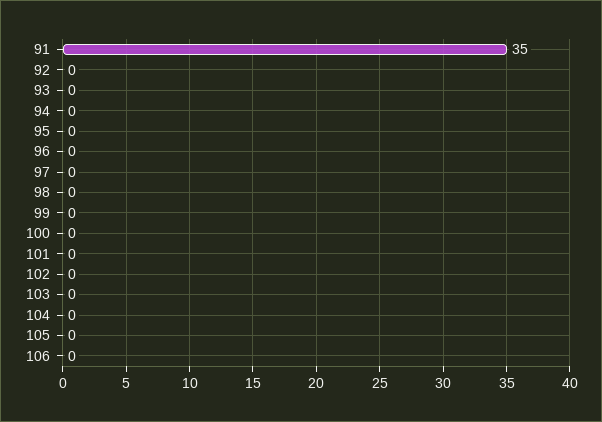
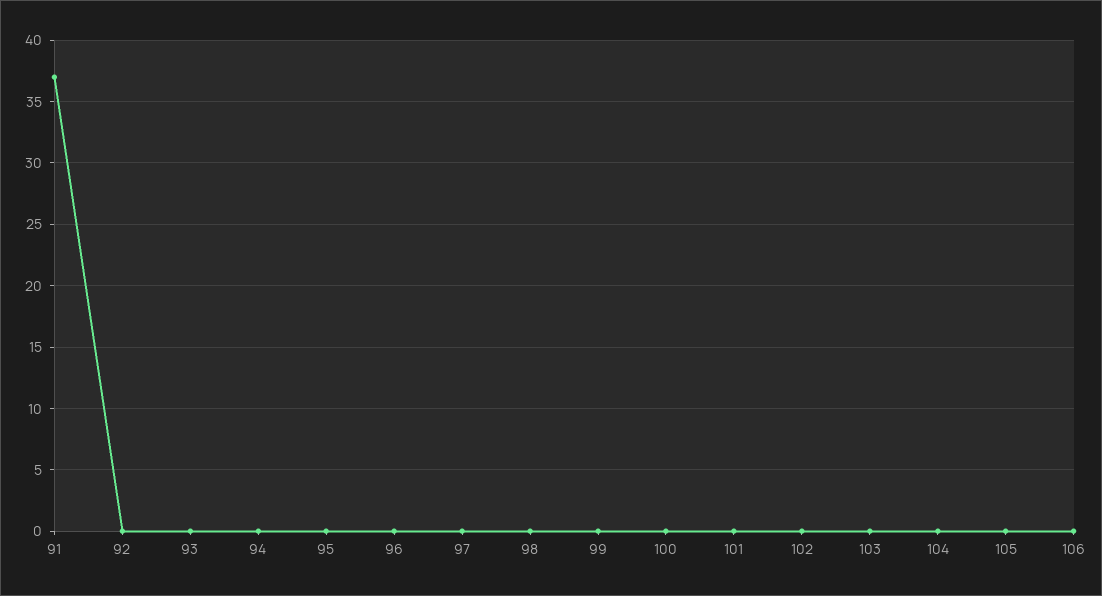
  {
-   "91": 35,
+   "91": 37,
    "92": 0,
    "93": 0,
    "94": 0,
    "95": 0,
    "96": 0,
    "97": 0,
    "98": 0,
    "99": 0,
    "100": 0,
    "101": 0,
    "102": 0,
    "103": 0,
    "104": 0,
    "105": 0,
    "106": 0
  }

